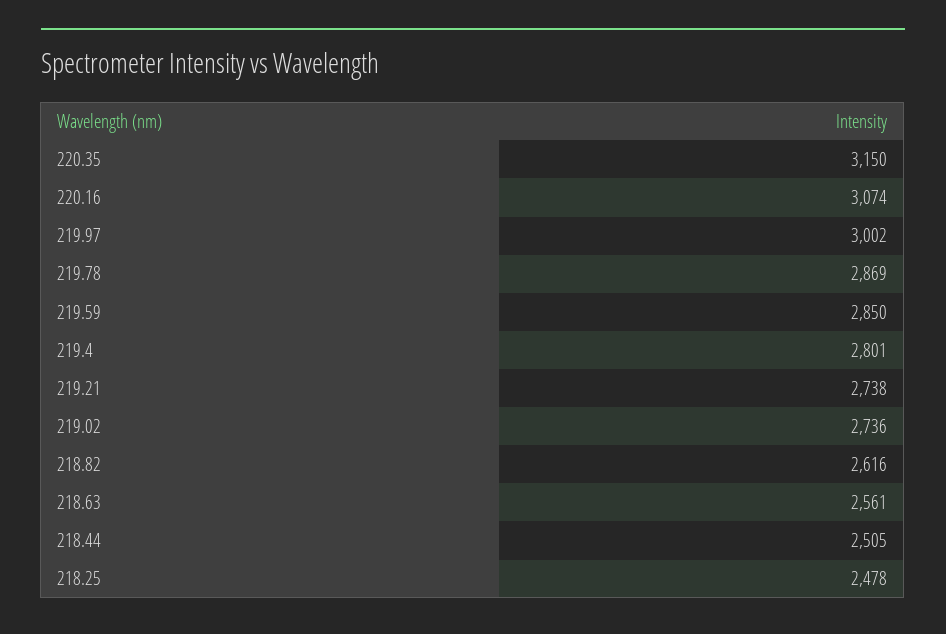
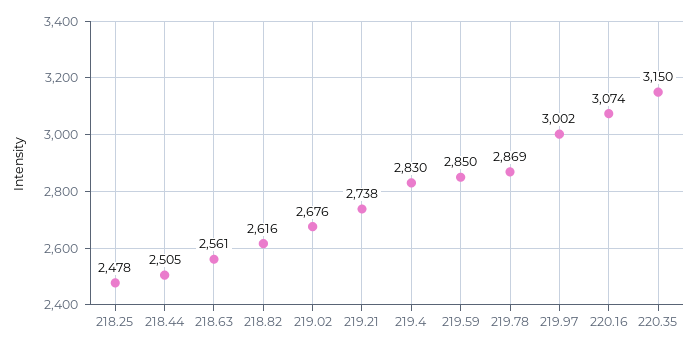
  {
    "220.35": 3150,
    "220.16": 3074,
    "219.97": 3002,
    "219.78": 2869,
    "219.59": 2850,
-   "219.4": 2801,
+   "219.4": 2830,
    "219.21": 2738,
-   "219.02": 2736,
+   "219.02": 2676,
    "218.82": 2616,
    "218.63": 2561,
    "218.44": 2505,
    "218.25": 2478
  }

